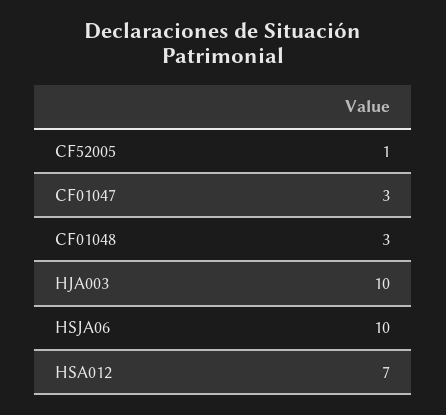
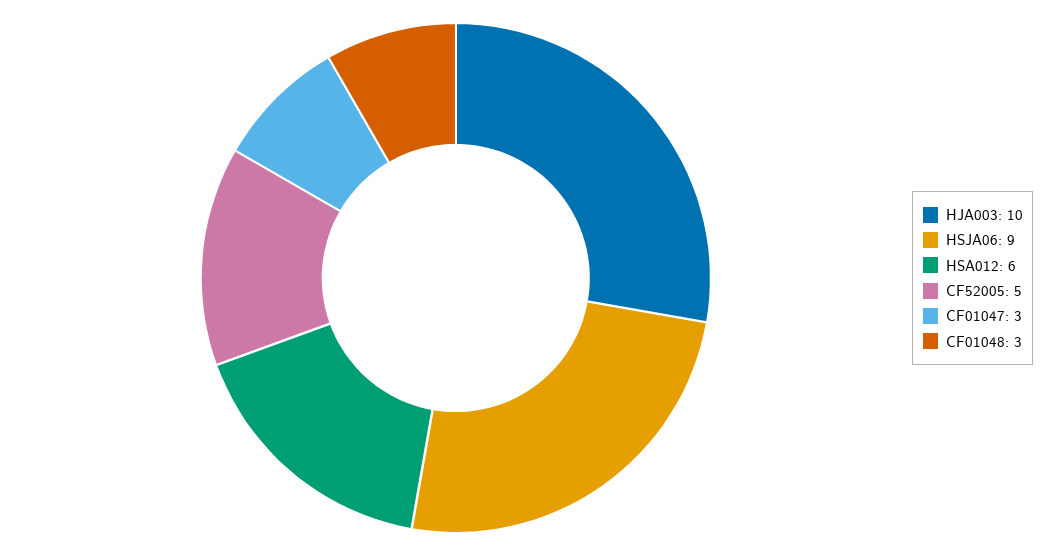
  {
-   "CF52005": 1,
+   "CF52005": 5,
    "CF01047": 3,
    "CF01048": 3,
    "HJA003": 10,
-   "HSJA06": 10,
+   "HSJA06": 9,
-   "HSA012": 7
+   "HSA012": 6
  }

